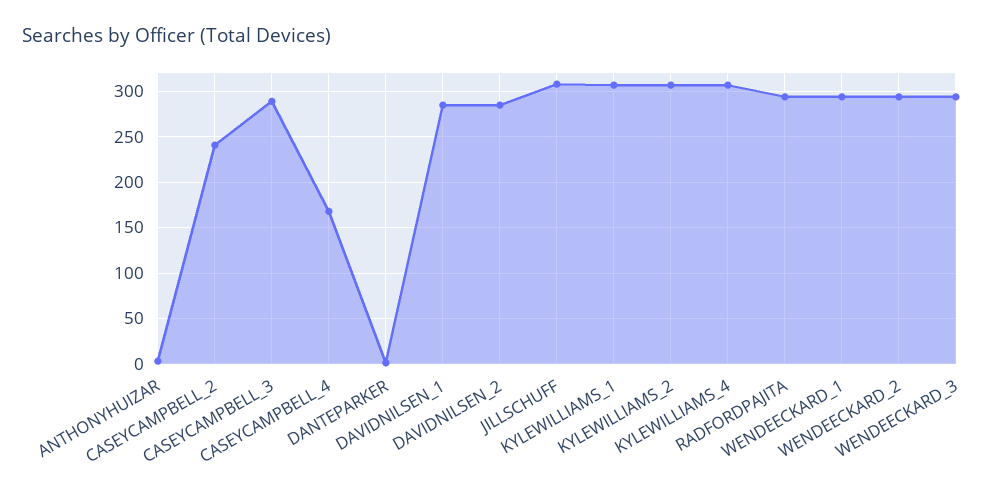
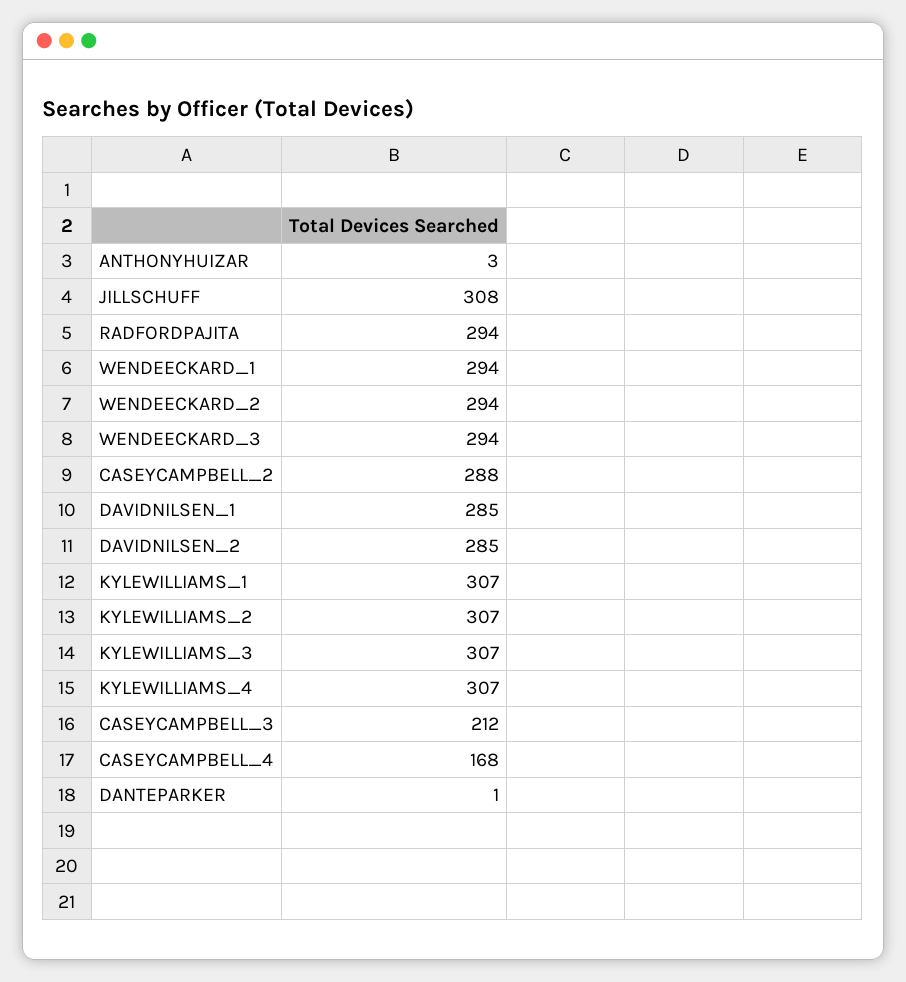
  {
    "ANTHONYHUIZAR": 3,
-   "CASEYCAMPBELL_2": 240,
+   "CASEYCAMPBELL_2": 288,
-   "CASEYCAMPBELL_3": 290,
+   "CASEYCAMPBELL_3": 212,
    "CASEYCAMPBELL_4": 168,
    "DANTEPARKER": 1,
    "DAVIDNILSEN_1": 285,
    "DAVIDNILSEN_2": 285,
    "JILLSCHUFF": 308,
    "KYLEWILLIAMS_1": 307,
    "KYLEWILLIAMS_2": 307,
    "KYLEWILLIAMS_4": 307,
    "RADFORDPAJITA": 294,
    "WENDEECKARD_1": 294,
    "WENDEECKARD_2": 294,
-   "WENDEECKARD_3": 294
+   "WENDEECKARD_3": 294,
+   "KYLEWILLIAMS_3": 307
  }

